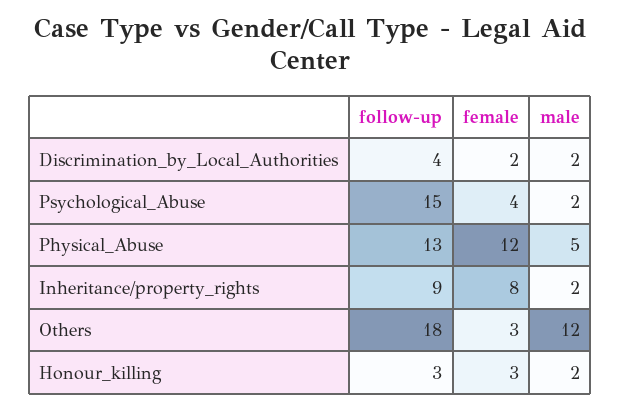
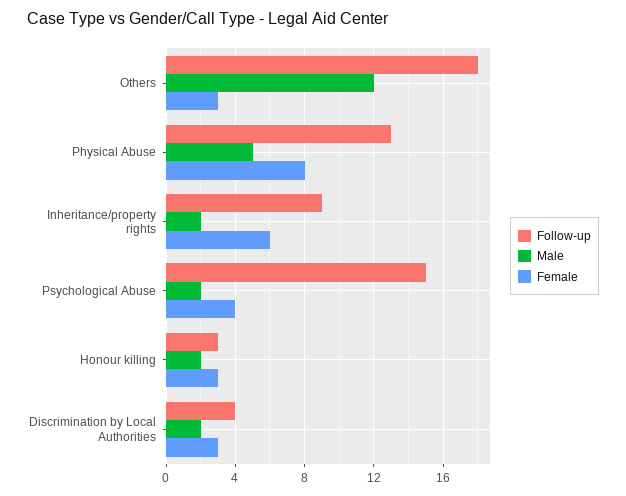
  {
    "follow-up": {
      "Discrimination_by_Local_Authorities": 4,
      "Psychological_Abuse": 15,
      "Physical_Abuse": 13,
      "Inheritance/property_rights": 9,
      "Others": 18,
      "Honour_killing": 3
    },
    "female": {
-     "Discrimination_by_Local_Authorities": 2,
+     "Discrimination_by_Local_Authorities": 3,
      "Psychological_Abuse": 4,
-     "Physical_Abuse": 12,
+     "Physical_Abuse": 8,
-     "Inheritance/property_rights": 8,
+     "Inheritance/property_rights": 6,
      "Others": 3,
      "Honour_killing": 3
    },
    "male": {
      "Discrimination_by_Local_Authorities": 2,
      "Psychological_Abuse": 2,
      "Physical_Abuse": 5,
      "Inheritance/property_rights": 2,
      "Others": 12,
      "Honour_killing": 2
    }
  }

